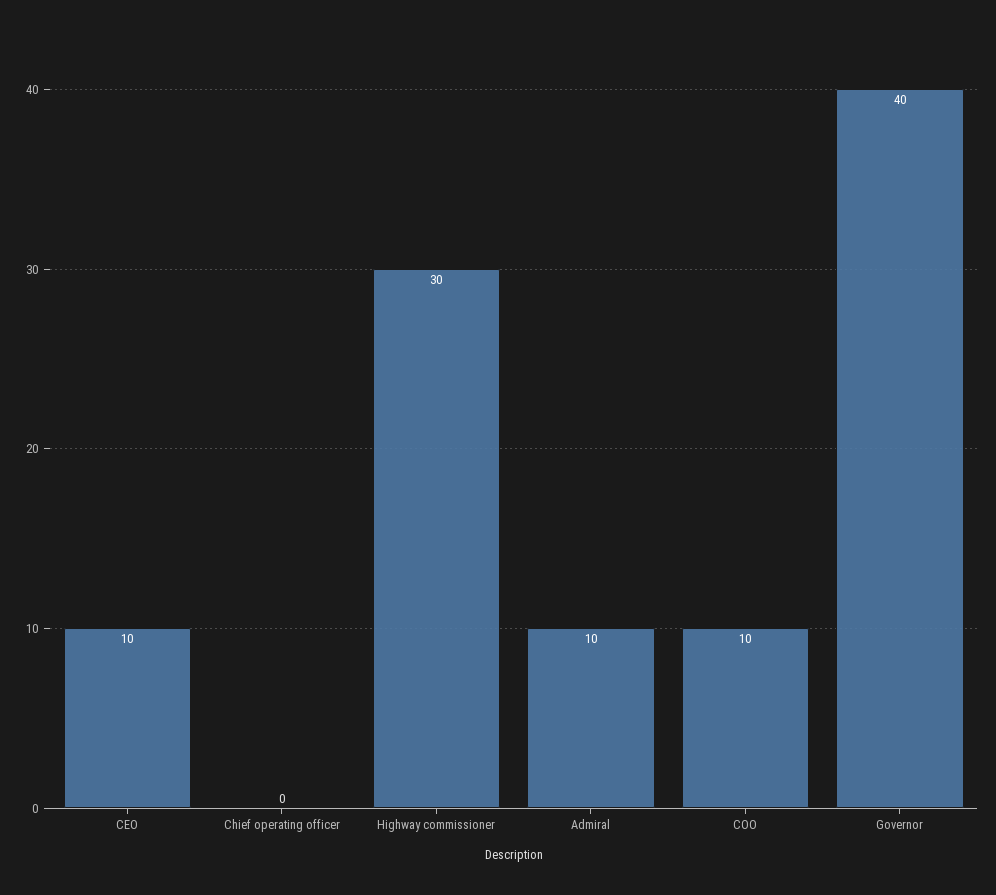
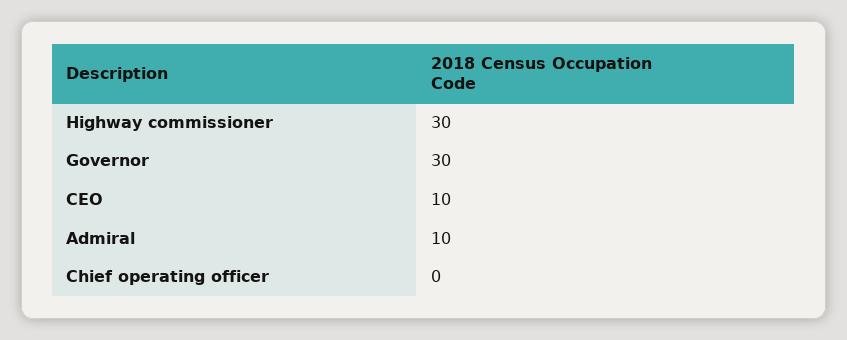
  {
    "CEO": 10,
    "Chief operating officer": 0,
    "Highway commissioner": 30,
    "Admiral": 10,
-   "COO": 10,
-   "Governor": 40
+   "Governor": 30
  }

